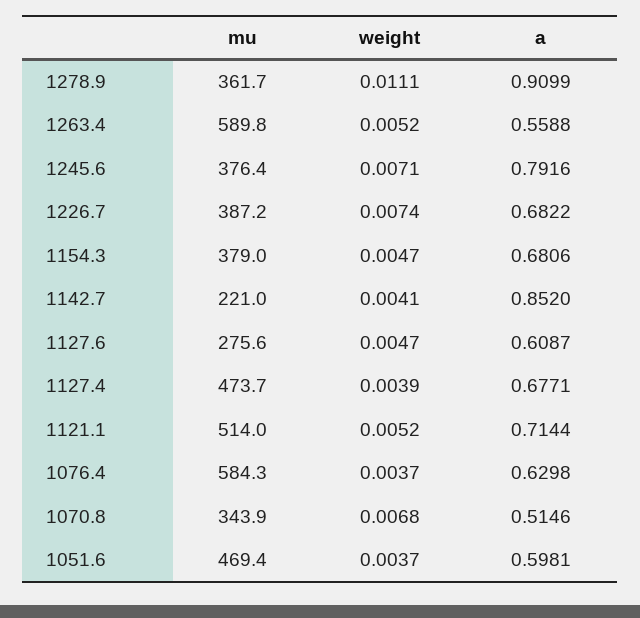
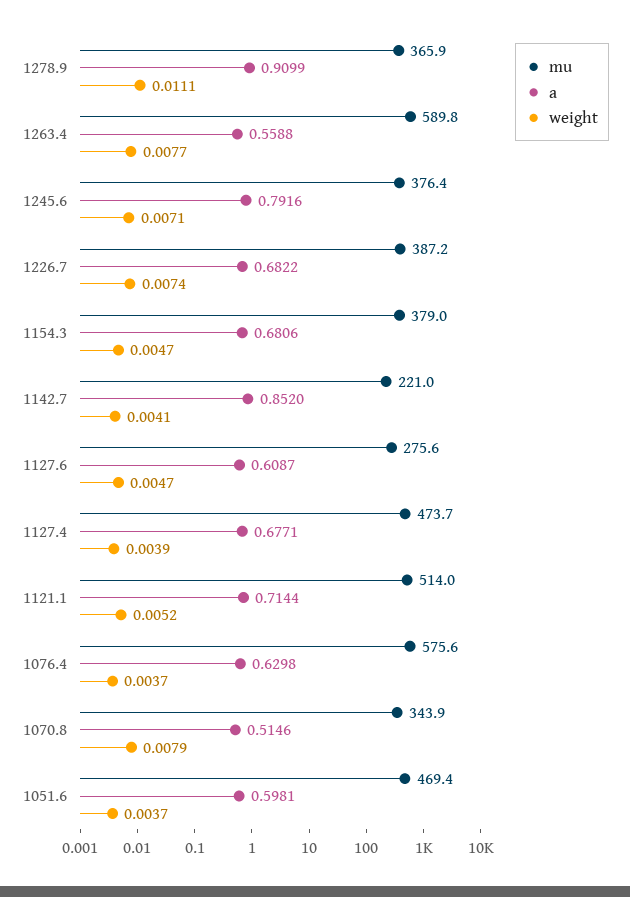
  {
    "mu": {
-     "1278.9": 361.7,
+     "1278.9": 365.9,
      "1263.4": 589.8,
      "1245.6": 376.4,
      "1226.7": 387.2,
      "1154.3": 379,
      "1142.7": 221,
      "1127.6": 275.6,
      "1127.4": 473.7,
      "1121.1": 514,
-     "1076.4": 584.3,
+     "1076.4": 575.6,
      "1070.8": 343.9,
      "1051.6": 469.4
    },
    "weight": {
      "1278.9": 0.0111,
-     "1263.4": 0.0052,
+     "1263.4": 0.0077,
      "1245.6": 0.0071,
      "1226.7": 0.0074,
      "1154.3": 0.0047,
      "1142.7": 0.0041,
      "1127.6": 0.0047,
      "1127.4": 0.0039,
      "1121.1": 0.0052,
      "1076.4": 0.0037,
-     "1070.8": 0.0068,
+     "1070.8": 0.0079,
      "1051.6": 0.0037
    },
    "a": {
      "1278.9": 0.9099,
      "1263.4": 0.5588,
      "1245.6": 0.7916,
      "1226.7": 0.6822,
      "1154.3": 0.6806,
      "1142.7": 0.852,
      "1127.6": 0.6087,
      "1127.4": 0.6771,
      "1121.1": 0.7144,
      "1076.4": 0.6298,
      "1070.8": 0.5146,
      "1051.6": 0.5981
    }
  }

